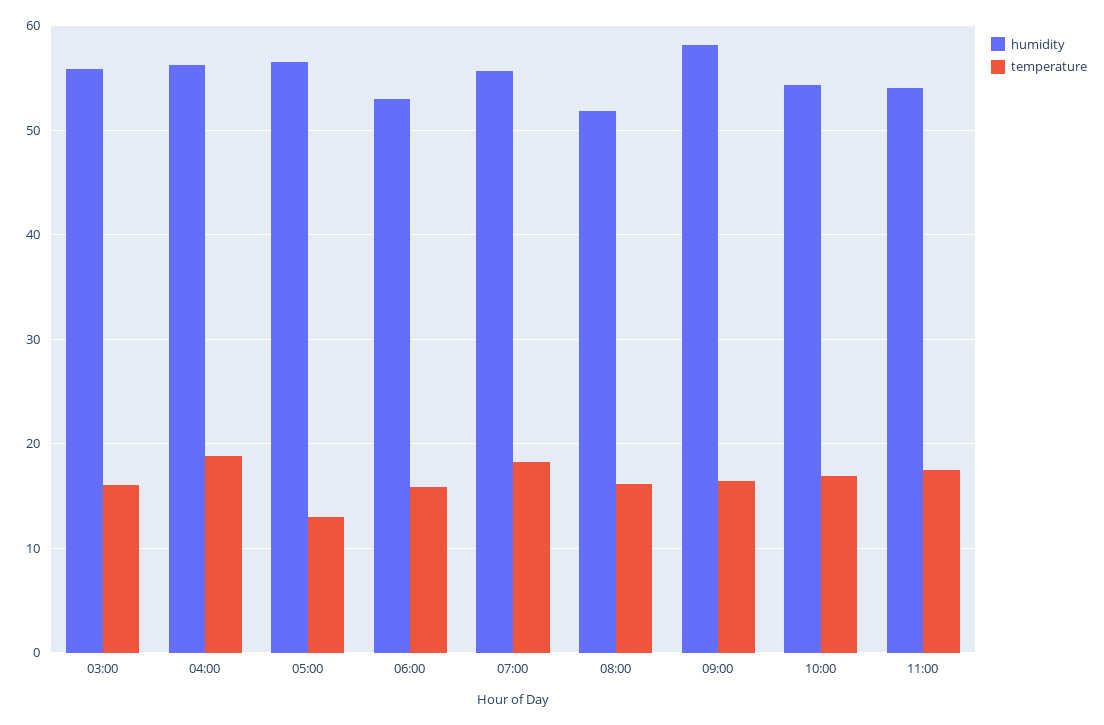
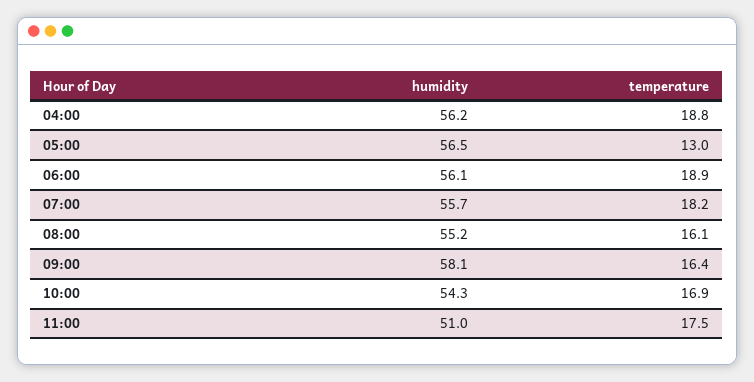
  {
    "humidity": {
-     "03:00": 56,
      "04:00": 56.2,
      "05:00": 56.5,
-     "06:00": 53,
+     "06:00": 56.1,
      "07:00": 55.7,
-     "08:00": 52,
+     "08:00": 55.2,
      "09:00": 58.1,
      "10:00": 54.3,
-     "11:00": 54
+     "11:00": 51
    },
    "temperature": {
-     "03:00": 16,
      "04:00": 18.8,
      "05:00": 13,
-     "06:00": 16,
+     "06:00": 18.9,
      "07:00": 18.2,
      "08:00": 16.1,
      "09:00": 16.4,
      "10:00": 16.9,
      "11:00": 17.5
    }
  }

